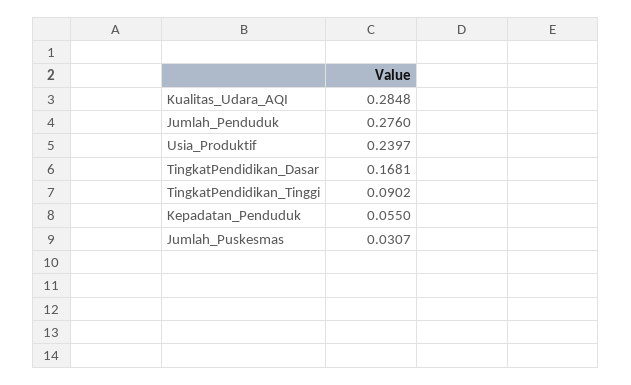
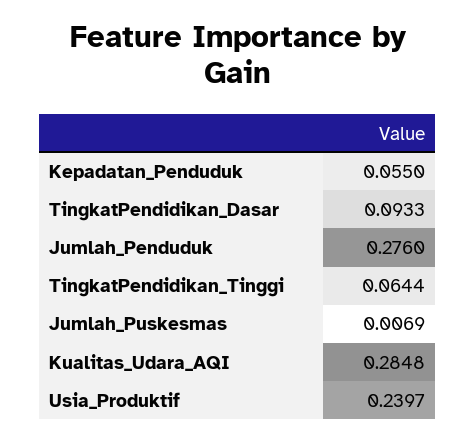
  {
    "Kualitas_Udara_AQI": 0.2848,
    "Jumlah_Penduduk": 0.276,
    "Usia_Produktif": 0.2397,
-   "TingkatPendidikan_Dasar": 0.1681,
+   "TingkatPendidikan_Dasar": 0.0933,
-   "TingkatPendidikan_Tinggi": 0.0902,
+   "TingkatPendidikan_Tinggi": 0.0644,
    "Kepadatan_Penduduk": 0.055,
-   "Jumlah_Puskesmas": 0.0307
+   "Jumlah_Puskesmas": 0.0069
  }

